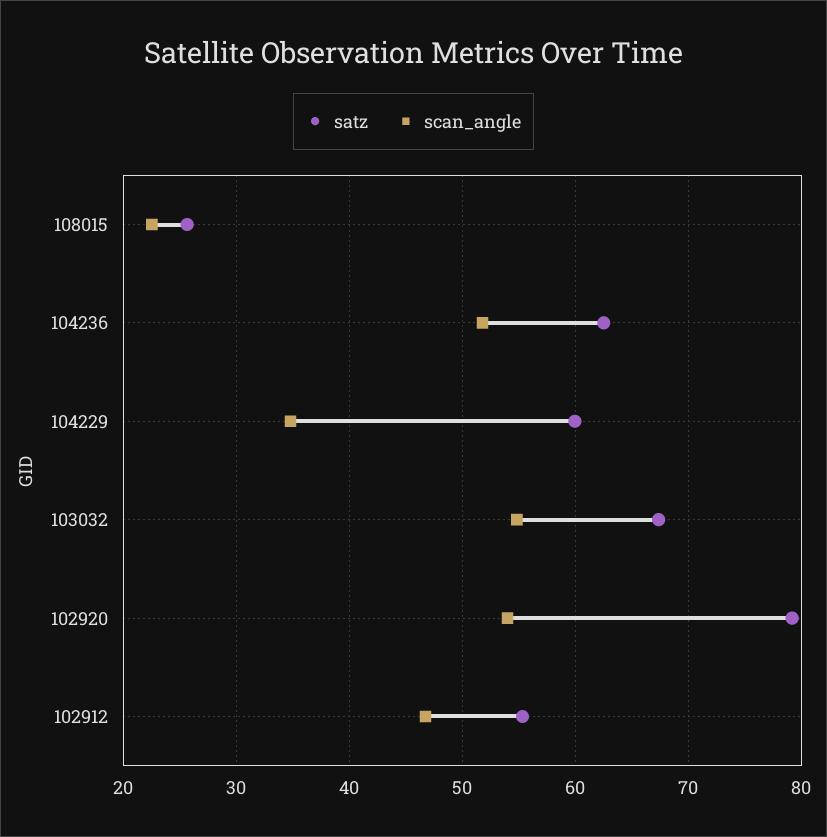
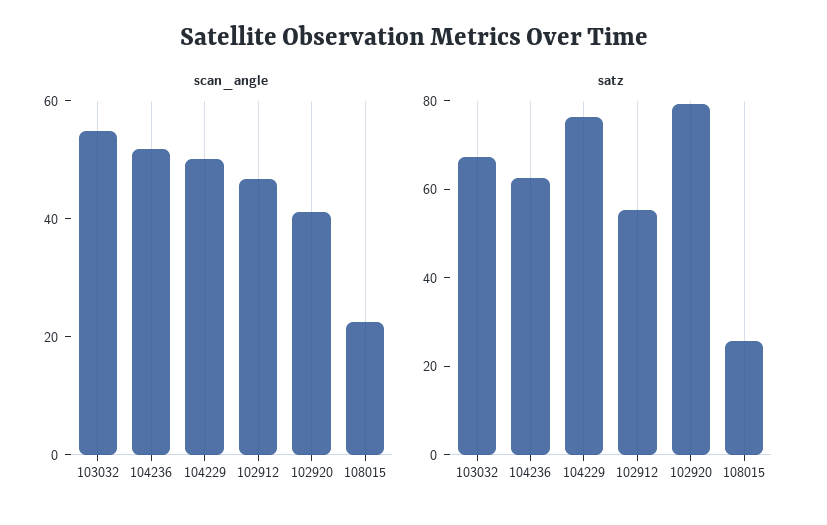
  {
    "satz": {
      "108015": 26,
      "104236": 63,
-     "104229": 60,
+     "104229": 75,
      "103032": 67,
      "102920": 79,
      "102912": 55
    },
    "scan_angle": {
      "108015": 23,
      "104236": 52,
-     "104229": 35,
+     "104229": 50,
      "103032": 55,
-     "102920": 54,
+     "102920": 40,
      "102912": 47
    }
  }

